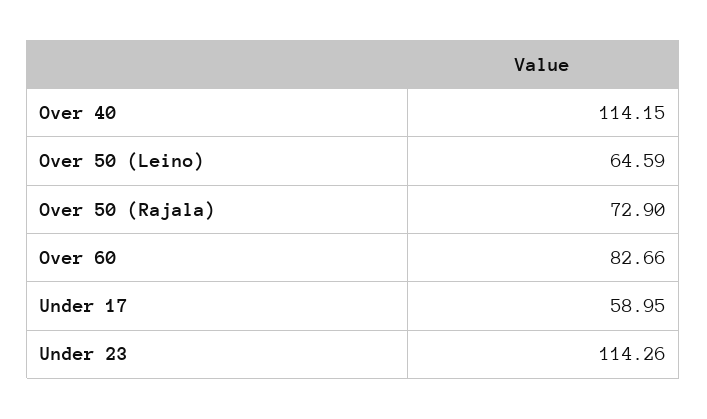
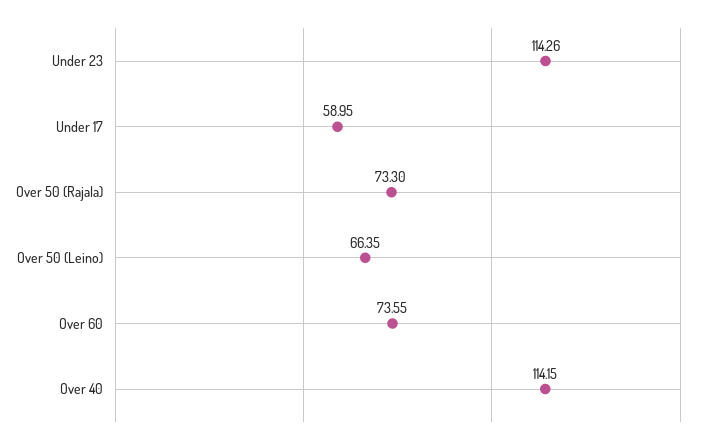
  {
    "Over 40": 114.15,
-   "Over 50 (Leino)": 64.59,
+   "Over 50 (Leino)": 66.35,
-   "Over 50 (Rajala)": 72.9,
+   "Over 50 (Rajala)": 73.3,
-   "Over 60": 82.66,
+   "Over 60": 73.55,
    "Under 17": 58.95,
    "Under 23": 114.26
  }

